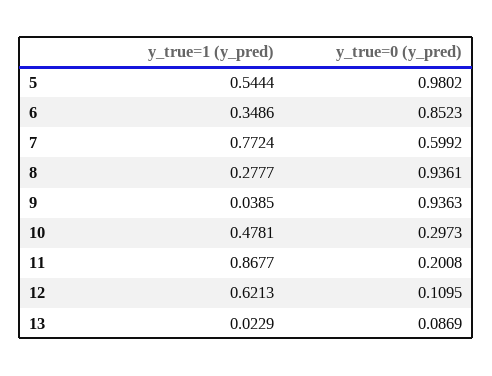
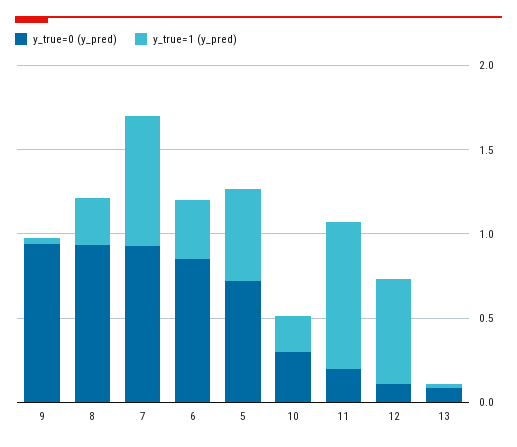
  {
    "y_true=1 (y_pred)": {
      "5": 0.5444,
      "6": 0.3486,
      "7": 0.7724,
      "8": 0.2777,
      "9": 0.0385,
-     "10": 0.4781,
+     "10": 0.2,
      "11": 0.8677,
      "12": 0.6213,
      "13": 0.0229
    },
    "y_true=0 (y_pred)": {
-     "5": 0.9802,
+     "5": 0.7,
      "6": 0.8523,
-     "7": 0.5992,
+     "7": 0.9,
      "8": 0.9361,
      "9": 0.9363,
      "10": 0.2973,
      "11": 0.2008,
      "12": 0.1095,
      "13": 0.0869
    }
  }

